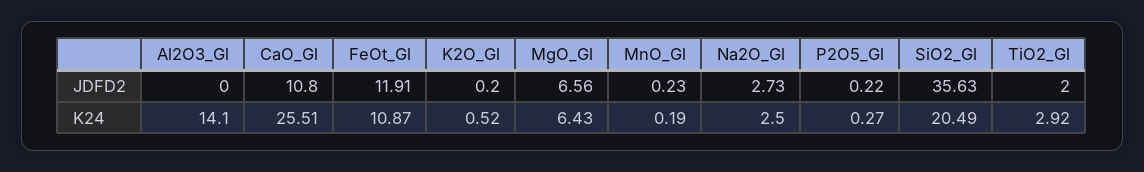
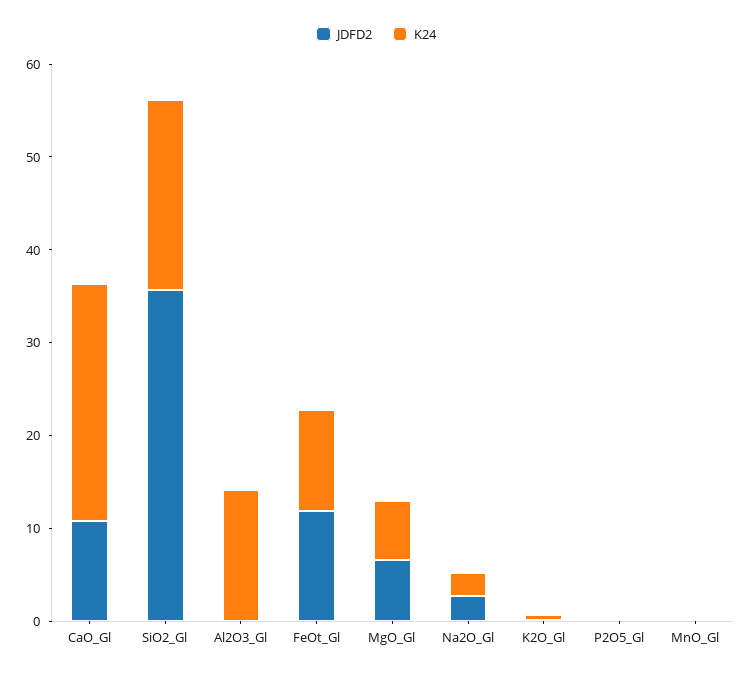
  {
    "JDFD2": {
      "Al2O3_Gl": 0,
      "CaO_Gl": 10.8,
      "FeOt_Gl": 11.91,
      "K2O_Gl": 0.2,
      "MgO_Gl": 6.56,
      "MnO_Gl": 0.23,
      "Na2O_Gl": 2.73,
      "P2O5_Gl": 0.22,
-     "SiO2_Gl": 35.63,
+     "SiO2_Gl": 35.63
-     "TiO2_Gl": 2
    },
    "K24": {
      "Al2O3_Gl": 14.1,
      "CaO_Gl": 25.51,
      "FeOt_Gl": 10.87,
      "K2O_Gl": 0.52,
      "MgO_Gl": 6.43,
      "MnO_Gl": 0.19,
      "Na2O_Gl": 2.5,
      "P2O5_Gl": 0.27,
-     "SiO2_Gl": 20.49,
+     "SiO2_Gl": 20.49
-     "TiO2_Gl": 2.92
    }
  }

